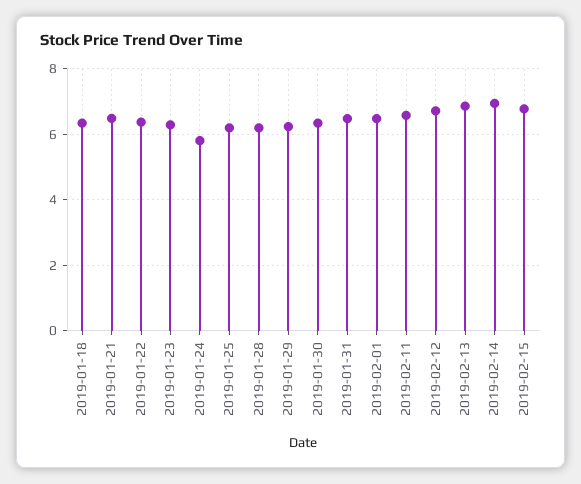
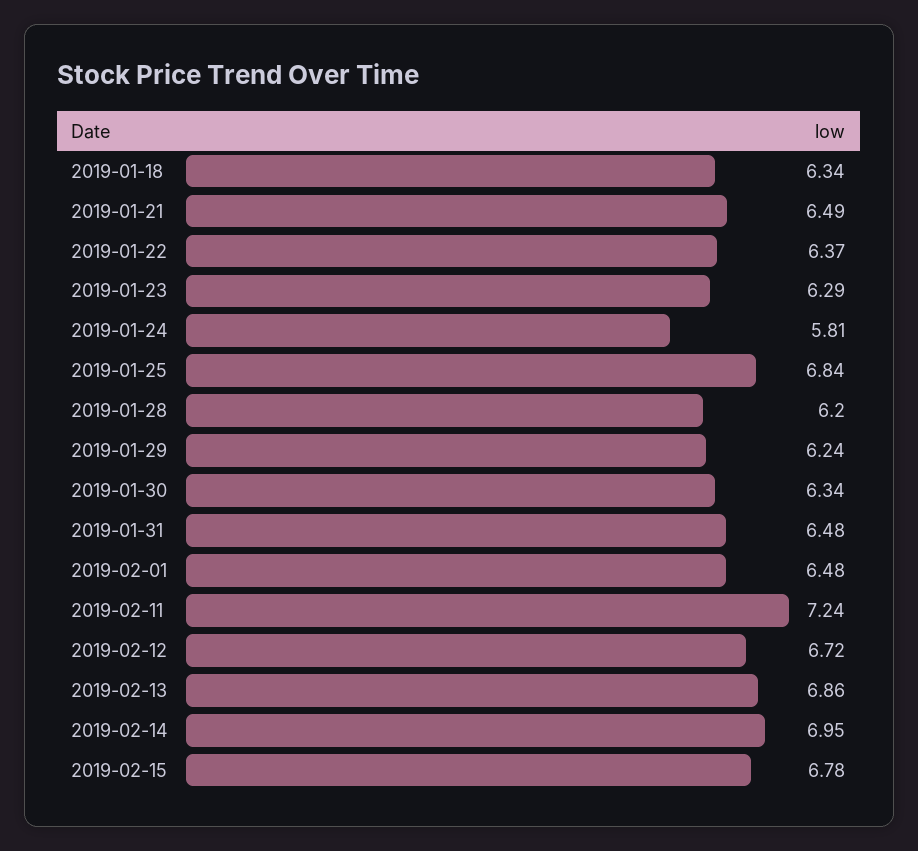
  {
    "2019-01-18": 6.34,
    "2019-01-21": 6.49,
    "2019-01-22": 6.37,
    "2019-01-23": 6.29,
    "2019-01-24": 5.81,
-   "2019-01-25": 6.2,
+   "2019-01-25": 6.84,
    "2019-01-28": 6.2,
    "2019-01-29": 6.24,
    "2019-01-30": 6.34,
    "2019-01-31": 6.48,
    "2019-02-01": 6.48,
-   "2019-02-11": 6.6,
+   "2019-02-11": 7.24,
    "2019-02-12": 6.72,
    "2019-02-13": 6.86,
    "2019-02-14": 6.95,
    "2019-02-15": 6.78
  }

